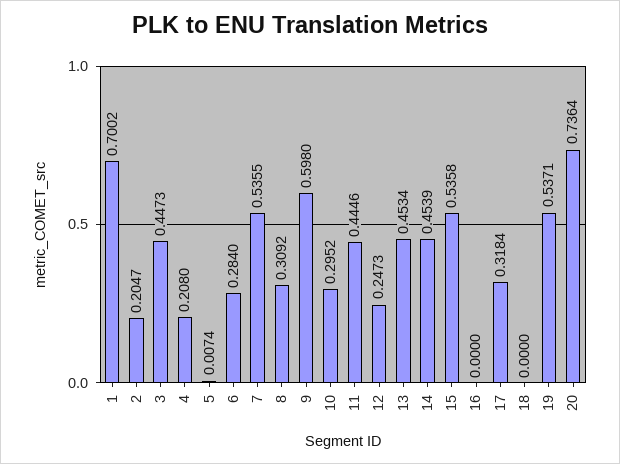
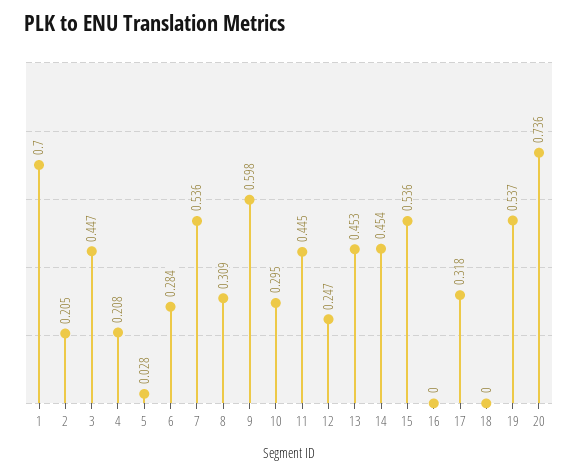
  {
    "1": 0.7002,
    "2": 0.2047,
    "3": 0.4473,
    "4": 0.208,
-   "5": 0.0074,
+   "5": 0.028,
    "6": 0.284,
    "7": 0.5355,
    "8": 0.3092,
    "9": 0.598,
    "10": 0.2952,
    "11": 0.4446,
    "12": 0.2473,
    "13": 0.4534,
    "14": 0.4539,
    "15": 0.5358,
    "16": 0,
    "17": 0.3184,
    "18": 0,
    "19": 0.5371,
    "20": 0.7364
  }

